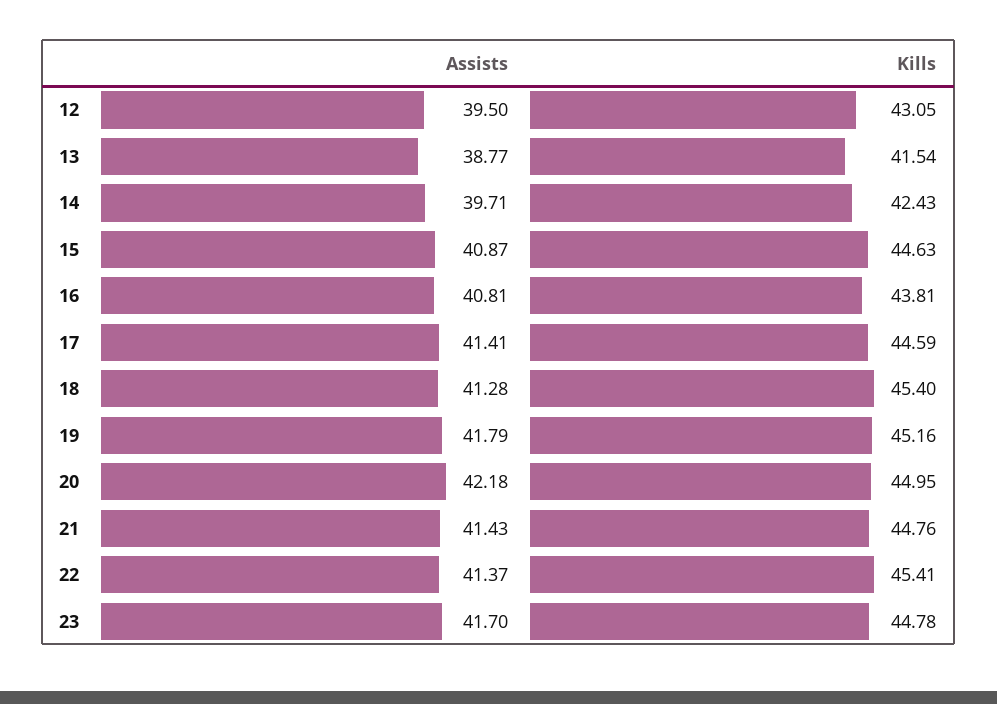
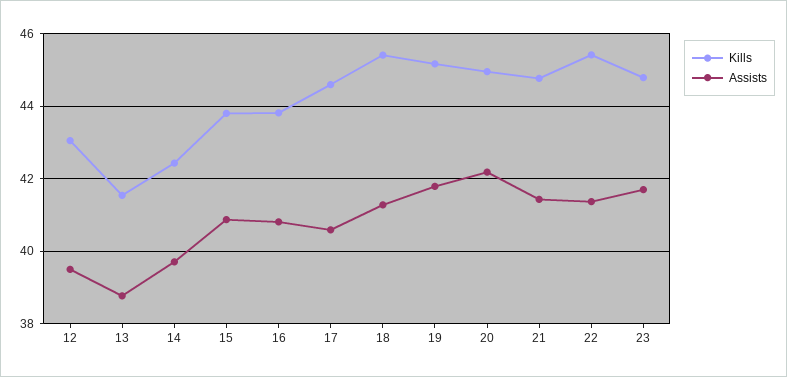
  {
    "Assists": {
      "12": 39.5,
      "13": 38.77,
      "14": 39.71,
      "15": 40.87,
      "16": 40.81,
-     "17": 41.41,
+     "17": 40.6,
      "18": 41.28,
      "19": 41.79,
      "20": 42.18,
      "21": 41.43,
      "22": 41.37,
      "23": 41.7
    },
    "Kills": {
      "12": 43.05,
      "13": 41.54,
      "14": 42.43,
-     "15": 44.63,
+     "15": 43.8,
      "16": 43.81,
      "17": 44.59,
      "18": 45.4,
      "19": 45.16,
      "20": 44.95,
      "21": 44.76,
      "22": 45.41,
      "23": 44.78
    }
  }

